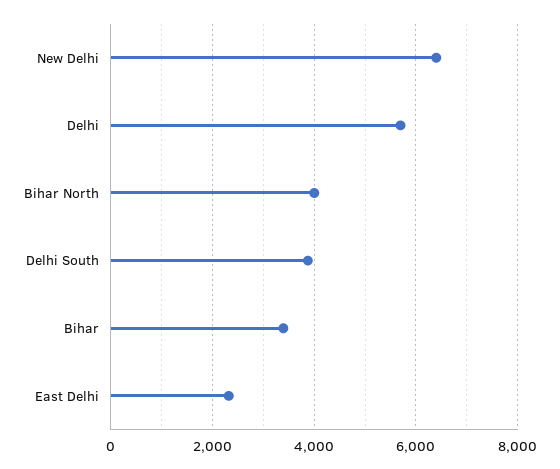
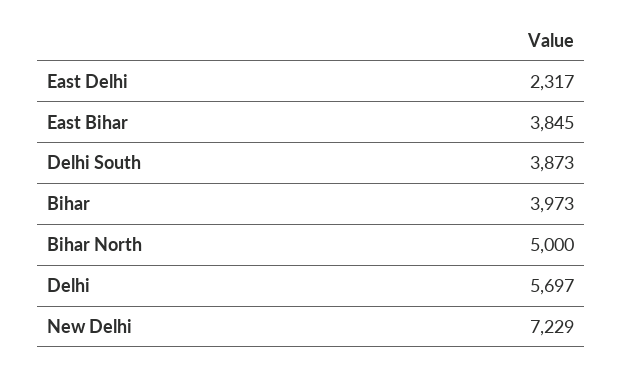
  {
-   "New Delhi": 6400,
+   "New Delhi": 7229,
    "Delhi": 5697,
-   "Bihar North": 4000,
+   "Bihar North": 5000,
    "Delhi South": 3873,
-   "Bihar": 3400,
+   "Bihar": 3973,
-   "East Delhi": 2317
+   "East Delhi": 2317,
+   "East Bihar": 3845
  }

